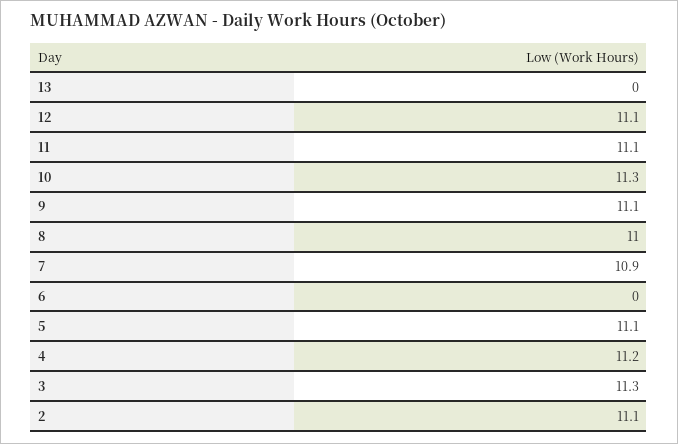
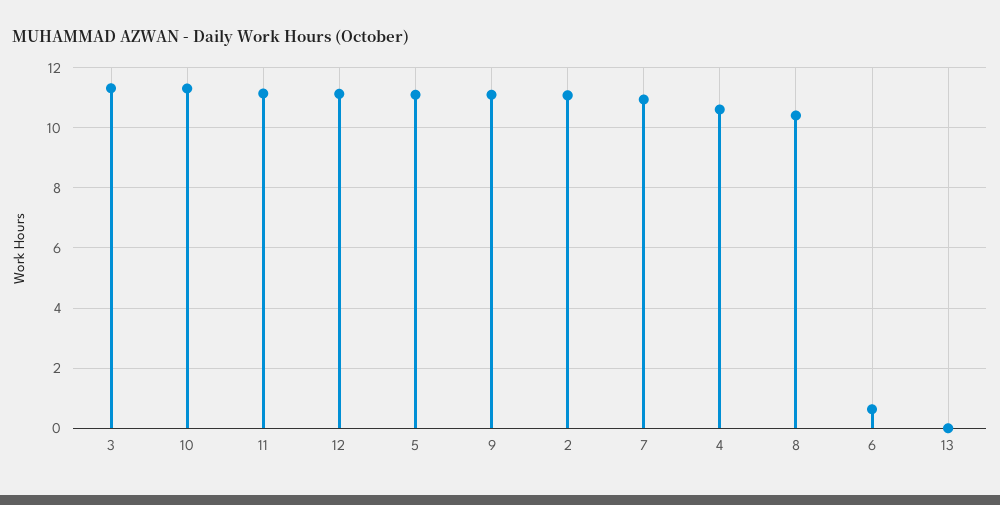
  {
    "13": 0,
    "12": 11.1,
    "11": 11.1,
    "10": 11.3,
    "9": 11.1,
-   "8": 11,
+   "8": 10.4,
    "7": 10.9,
-   "6": 0,
+   "6": 0.6,
    "5": 11.1,
-   "4": 11.2,
+   "4": 10.6,
    "3": 11.3,
    "2": 11.1
  }

